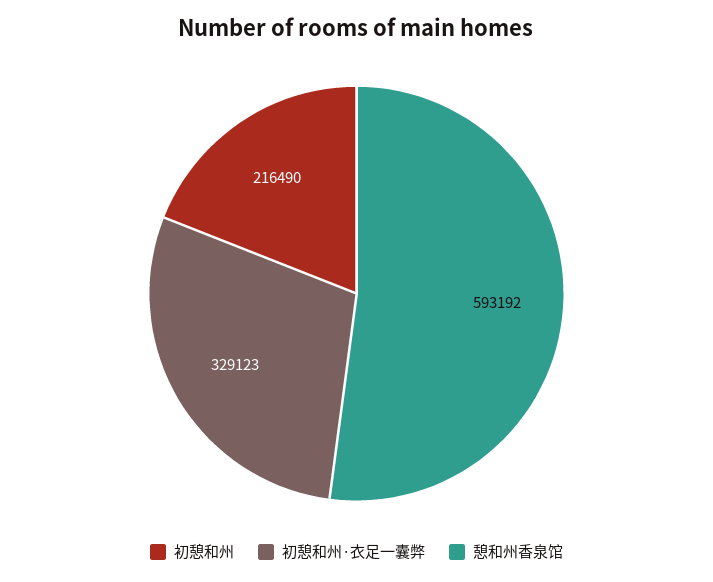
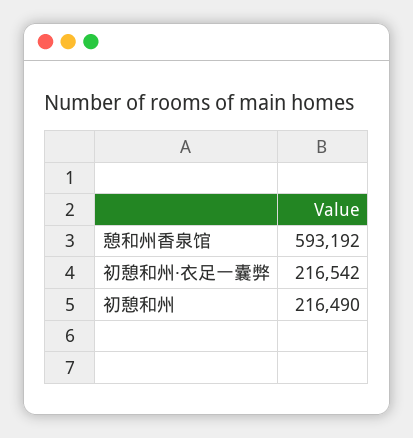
  {
    "初憩和州": 216490,
-   "初憩和州·衣足一囊弊": 329123,
+   "初憩和州·衣足一囊弊": 216542,
    "憩和州香泉馆": 593192
  }

